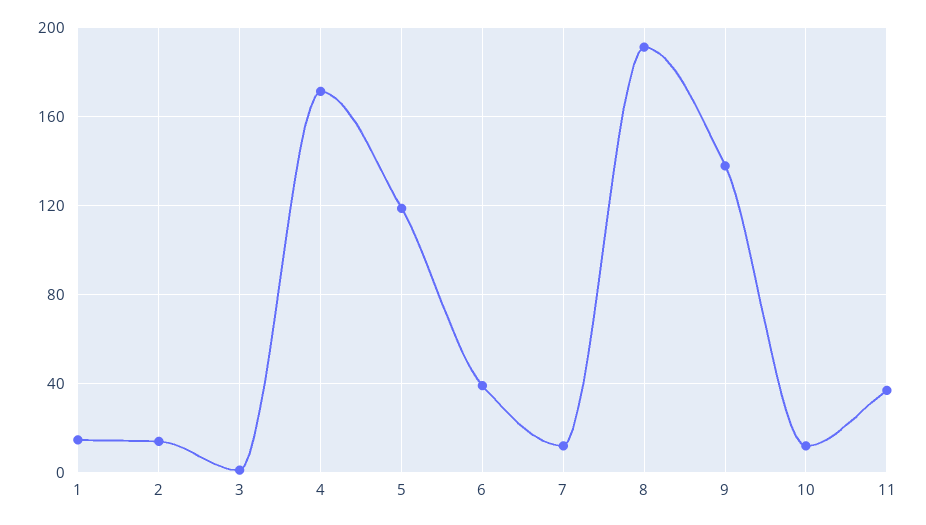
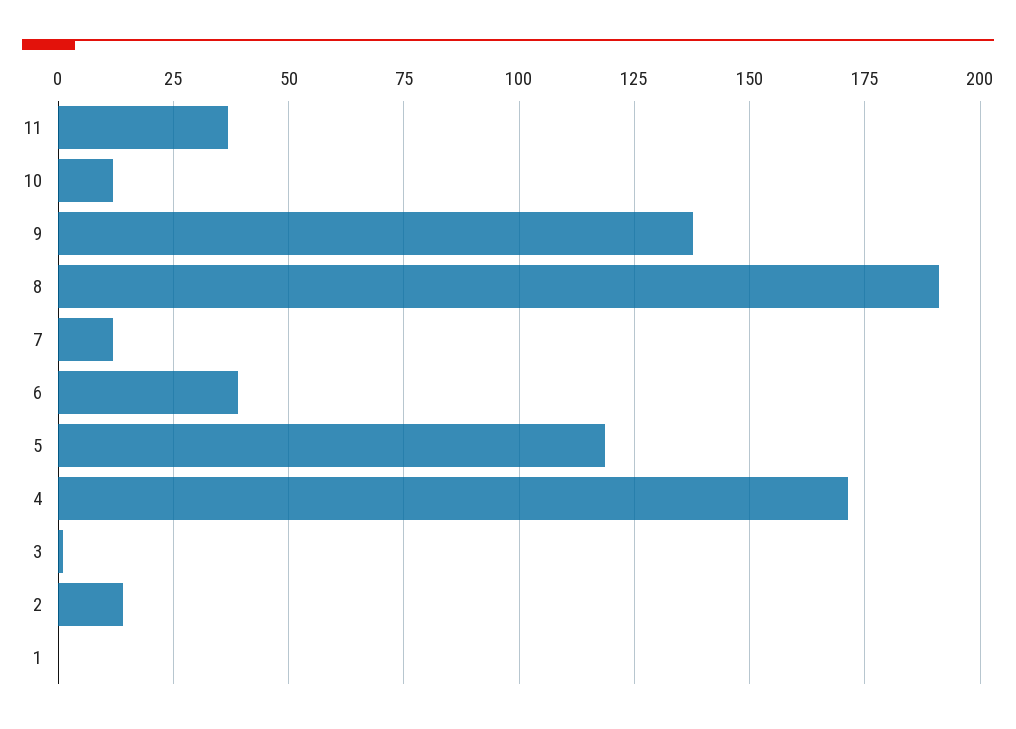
  {
-   "1": 15,
+   "1": 0,
    "2": 15,
    "3": 0,
    "4": 172.5,
    "5": 117.5,
    "6": 40,
    "7": 12.5,
    "8": 190,
    "9": 137.5,
    "10": 12.5,
    "11": 37.5
  }

